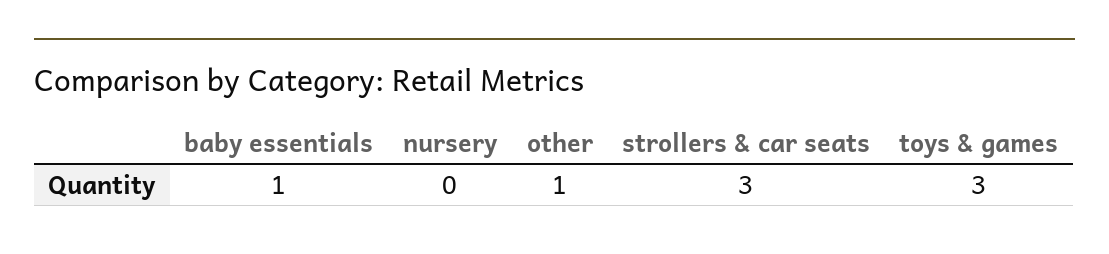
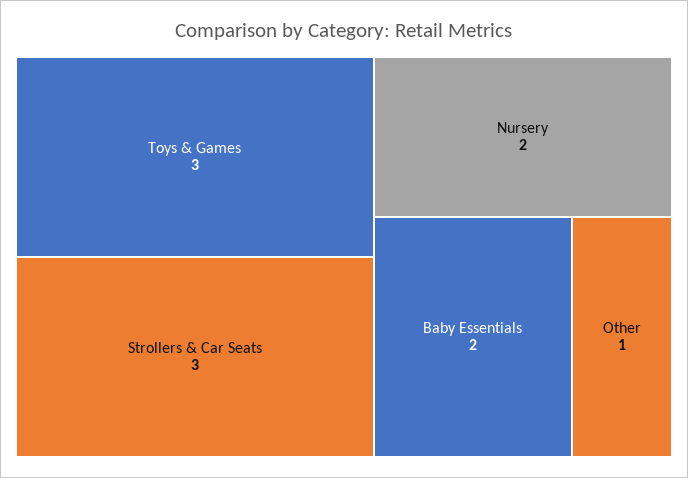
  {
-   "baby essentials": 1,
+   "baby essentials": 2,
-   "nursery": 0,
+   "nursery": 2,
    "other": 1,
    "strollers & car seats": 3,
    "toys & games": 3
  }

